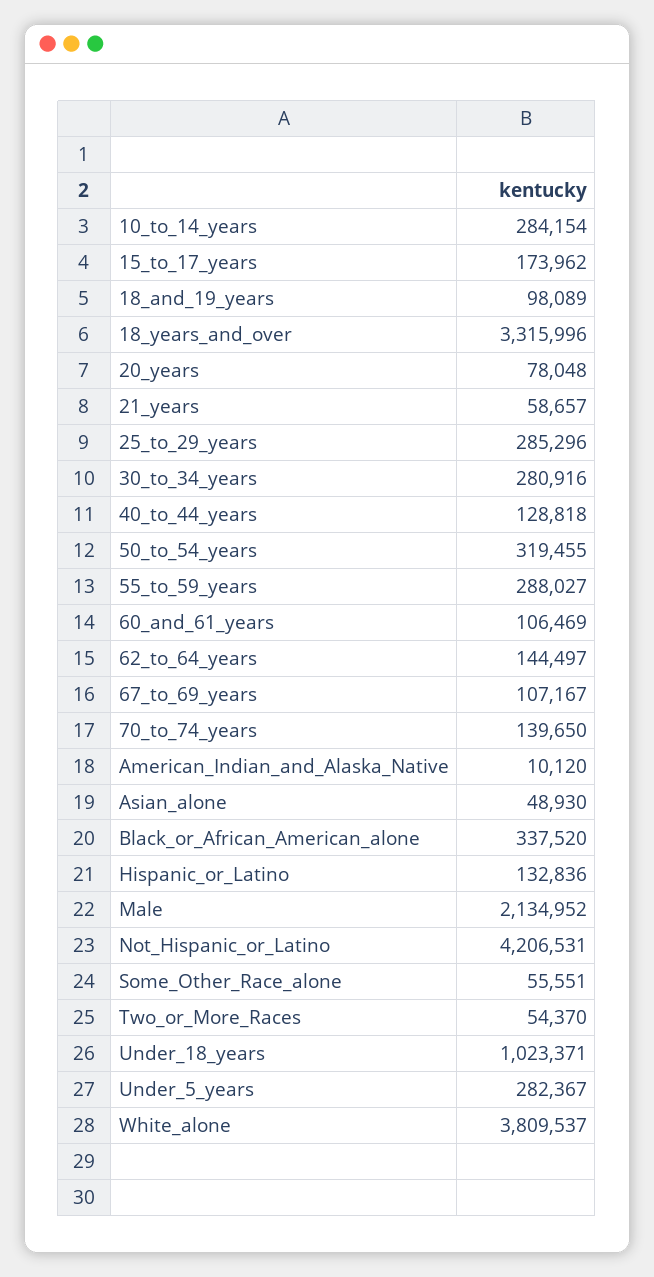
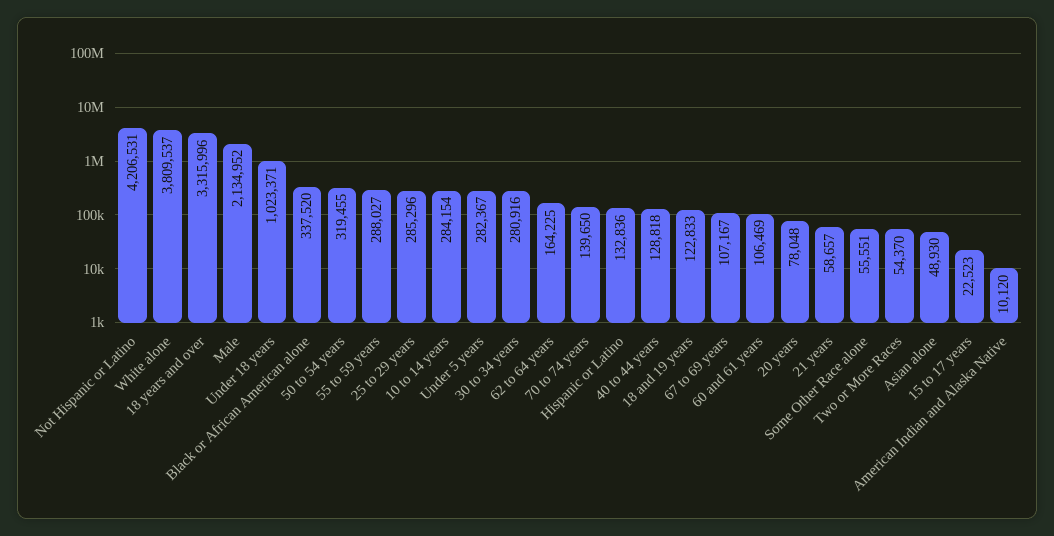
  {
    "10_to_14_years": 284154,
-   "15_to_17_years": 173962,
+   "15_to_17_years": 22523,
-   "18_and_19_years": 98089,
+   "18_and_19_years": 122833,
    "18_years_and_over": 3315996,
    "20_years": 78048,
    "21_years": 58657,
    "25_to_29_years": 285296,
    "30_to_34_years": 280916,
    "40_to_44_years": 128818,
    "50_to_54_years": 319455,
    "55_to_59_years": 288027,
    "60_and_61_years": 106469,
-   "62_to_64_years": 144497,
+   "62_to_64_years": 164225,
    "67_to_69_years": 107167,
    "70_to_74_years": 139650,
    "American_Indian_and_Alaska_Native": 10120,
    "Asian_alone": 48930,
    "Black_or_African_American_alone": 337520,
    "Hispanic_or_Latino": 132836,
    "Male": 2134952,
    "Not_Hispanic_or_Latino": 4206531,
    "Some_Other_Race_alone": 55551,
    "Two_or_More_Races": 54370,
    "Under_18_years": 1023371,
    "Under_5_years": 282367,
    "White_alone": 3809537
  }

